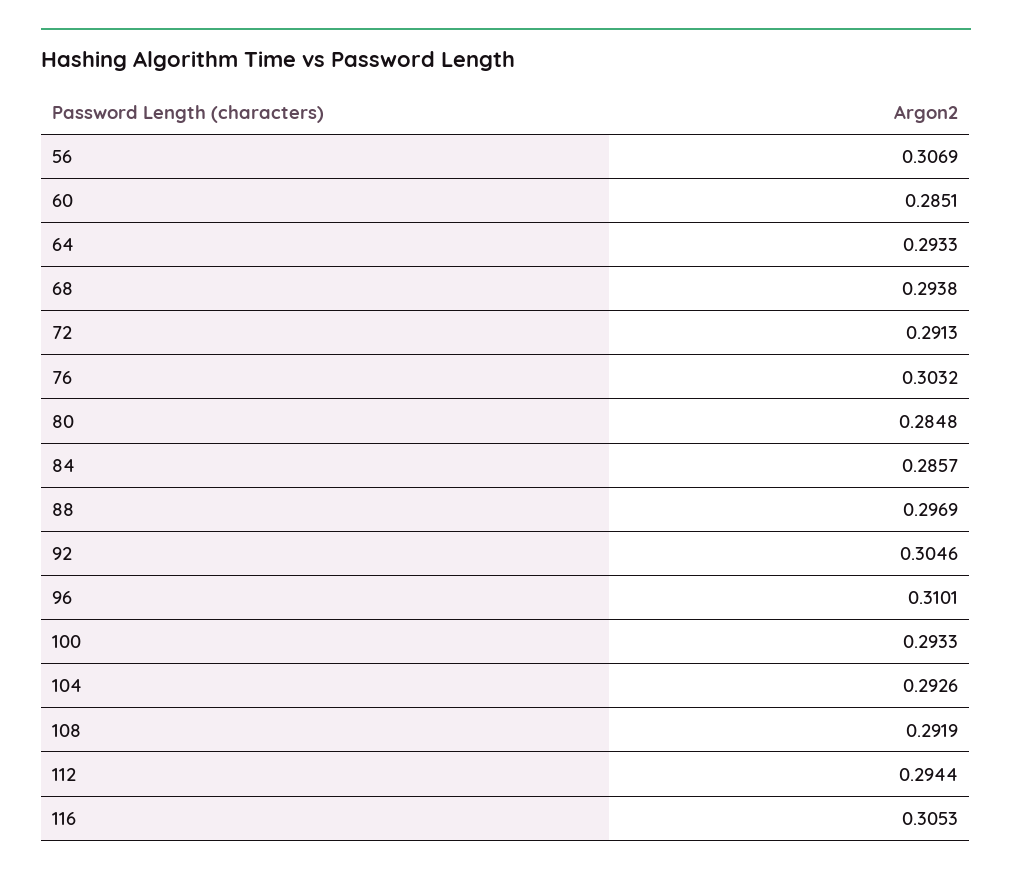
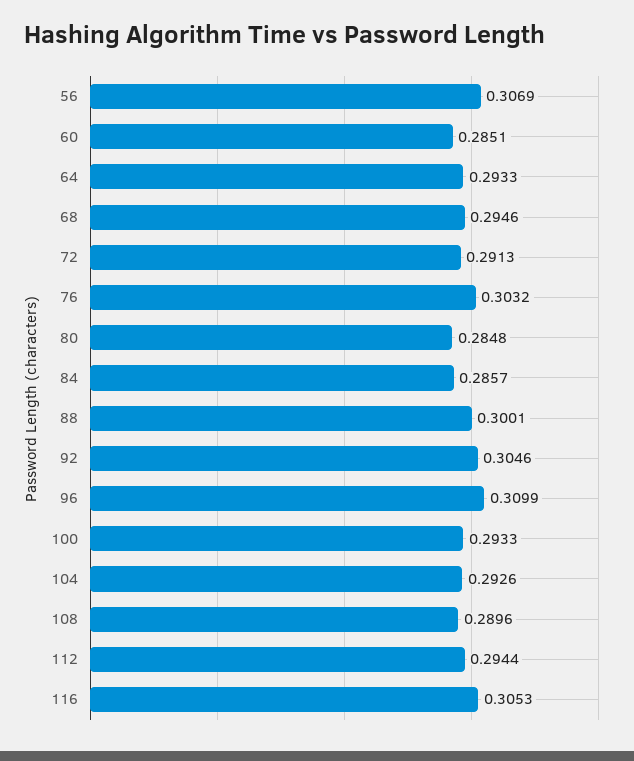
  {
    "56": 0.3069,
    "60": 0.2851,
    "64": 0.2933,
-   "68": 0.2938,
+   "68": 0.2946,
    "72": 0.2913,
    "76": 0.3032,
    "80": 0.2848,
    "84": 0.2857,
-   "88": 0.2969,
+   "88": 0.3001,
    "92": 0.3046,
-   "96": 0.3101,
+   "96": 0.3099,
    "100": 0.2933,
    "104": 0.2926,
-   "108": 0.2919,
+   "108": 0.2896,
    "112": 0.2944,
    "116": 0.3053
  }

